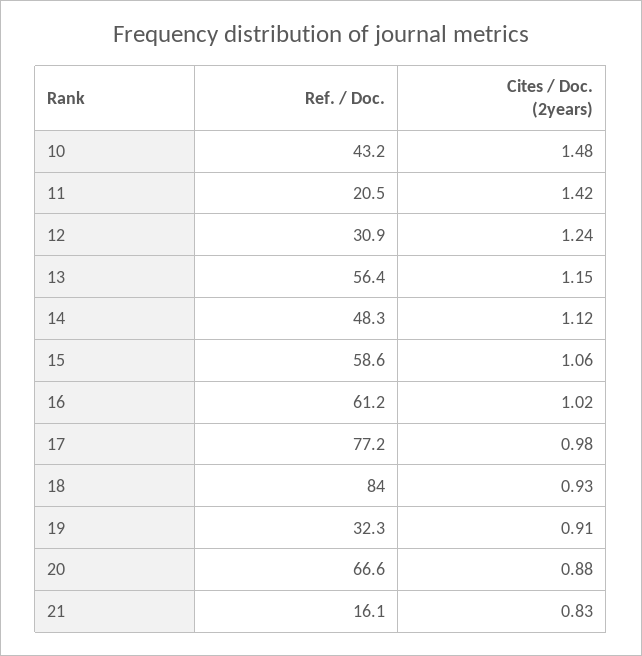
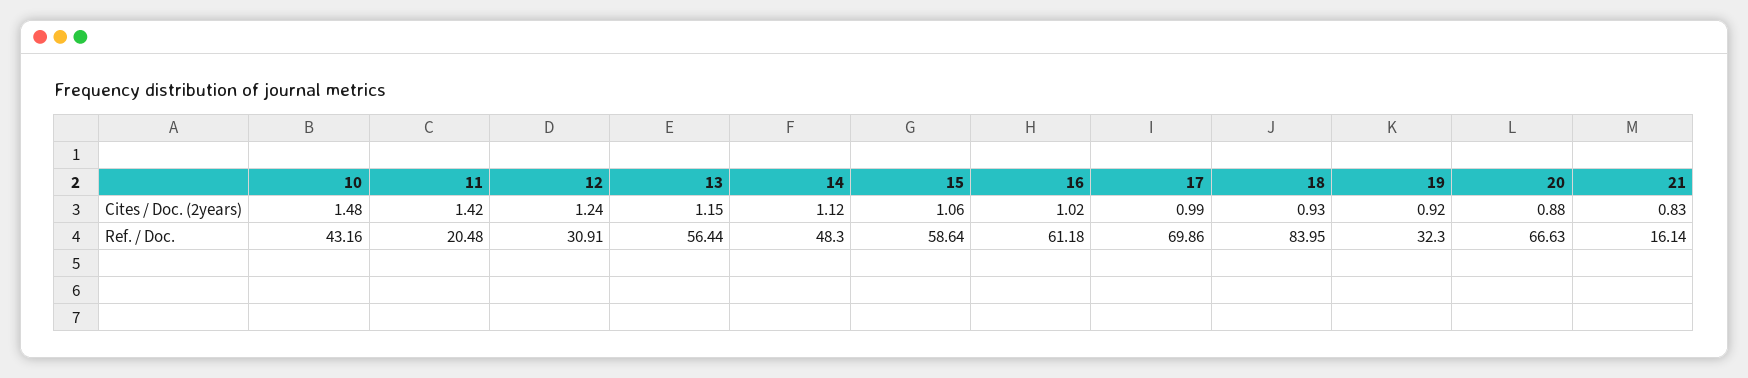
  {
    "Ref. / Doc.": {
      "10": 43.16,
      "11": 20.48,
      "12": 30.91,
      "13": 56.44,
      "14": 48.3,
      "15": 58.64,
      "16": 61.18,
-     "17": 77.2,
+     "17": 69.86,
      "18": 83.95,
      "19": 32.3,
      "20": 66.63,
      "21": 16.14
    },
    "Cites / Doc. (2years)": {
      "10": 1.48,
      "11": 1.42,
      "12": 1.24,
      "13": 1.15,
      "14": 1.12,
      "15": 1.06,
      "16": 1.02,
-     "17": 0.98,
+     "17": 0.99,
      "18": 0.93,
-     "19": 0.91,
+     "19": 0.92,
      "20": 0.88,
      "21": 0.83
    }
  }

